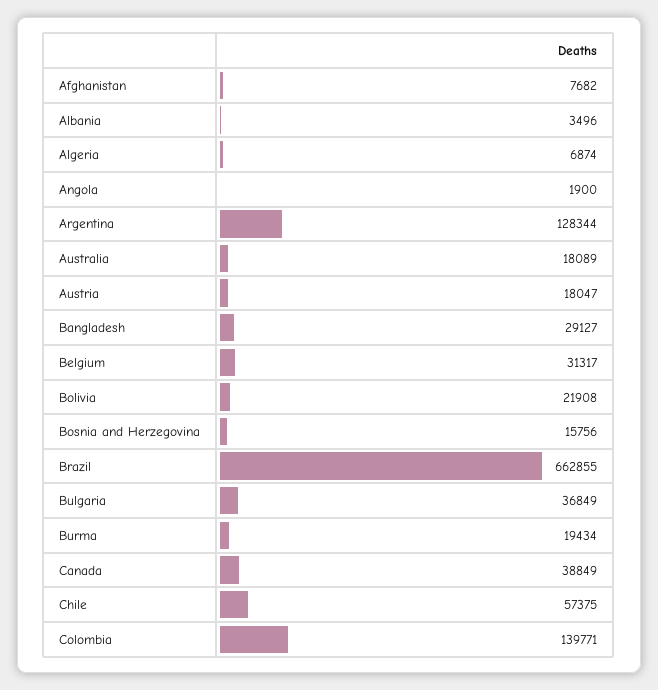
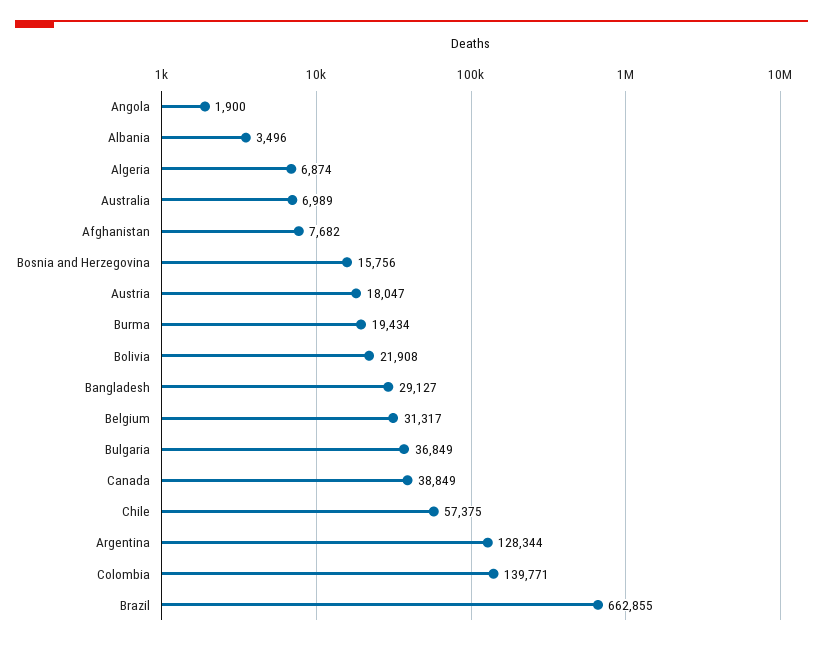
  {
    "Afghanistan": 7682,
    "Albania": 3496,
    "Algeria": 6874,
    "Angola": 1900,
    "Argentina": 128344,
-   "Australia": 18089,
+   "Australia": 6989,
    "Austria": 18047,
    "Bangladesh": 29127,
    "Belgium": 31317,
    "Bolivia": 21908,
    "Bosnia and Herzegovina": 15756,
    "Brazil": 662855,
    "Bulgaria": 36849,
    "Burma": 19434,
    "Canada": 38849,
    "Chile": 57375,
    "Colombia": 139771
  }

